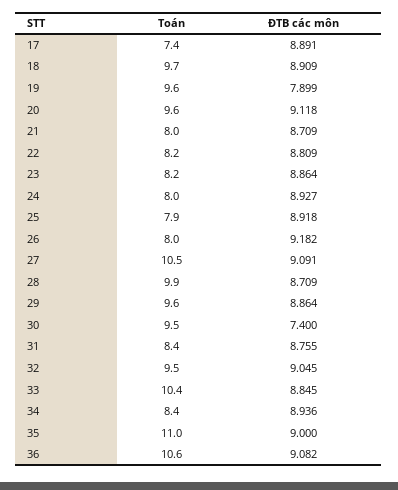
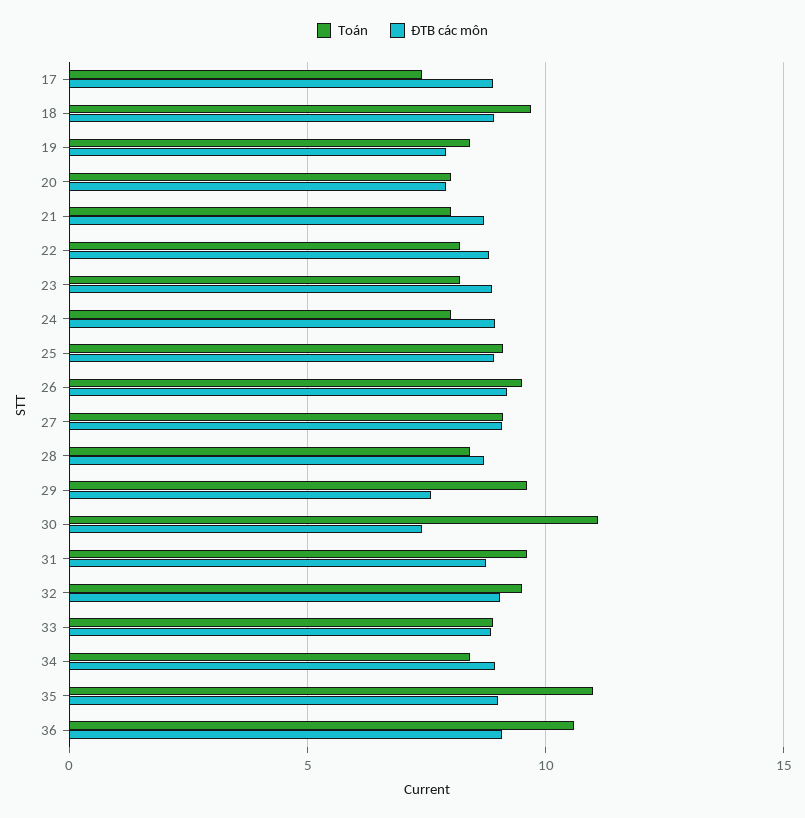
  {
    "Toán": {
      "17": 7.4,
      "18": 9.7,
-     "19": 9.6,
+     "19": 8.5,
-     "20": 9.6,
+     "20": 8,
      "21": 8,
      "22": 8.2,
      "23": 8.2,
      "24": 8,
-     "25": 7.9,
+     "25": 9,
-     "26": 8,
+     "26": 9.5,
-     "27": 10.5,
+     "27": 9,
-     "28": 9.9,
+     "28": 8.5,
      "29": 9.6,
-     "30": 9.5,
+     "30": 11,
-     "31": 8.4,
+     "31": 9.5,
      "32": 9.5,
-     "33": 10.4,
+     "33": 9,
      "34": 8.4,
      "35": 11,
      "36": 10.6
    },
    "ĐTB các môn": {
      "17": 8.891,
      "18": 8.909,
      "19": 7.899,
-     "20": 9.118,
+     "20": 8,
      "21": 8.709,
      "22": 8.809,
      "23": 8.864,
      "24": 8.927,
      "25": 8.918,
      "26": 9.182,
      "27": 9.091,
      "28": 8.709,
-     "29": 8.864,
+     "29": 7.5,
      "30": 7.4,
      "31": 8.755,
      "32": 9.045,
      "33": 8.845,
      "34": 8.936,
      "35": 9,
      "36": 9.082
    }
  }

